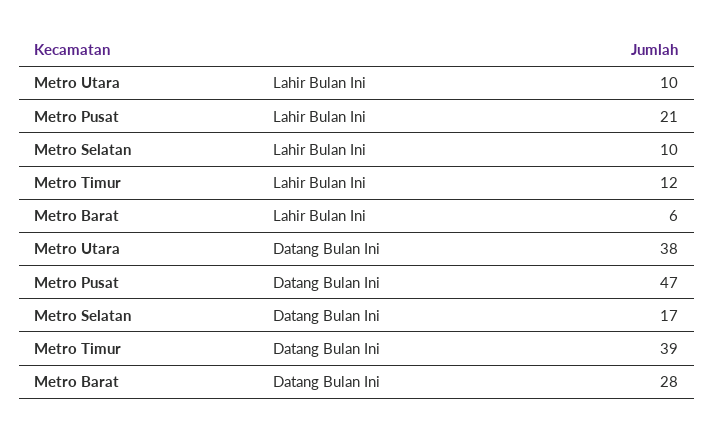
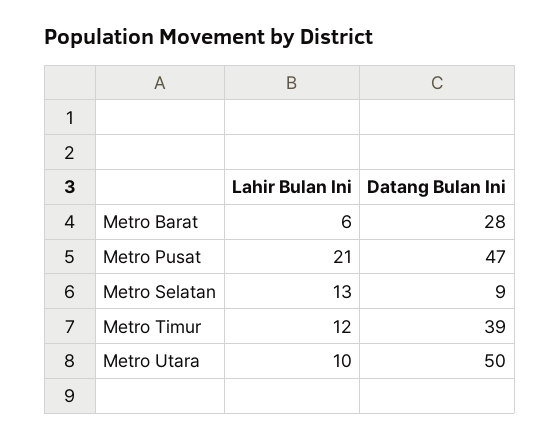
  {
    "Metro Utara": {
      "Lahir Bulan Ini": 10,
-     "Datang Bulan Ini": 38
+     "Datang Bulan Ini": 50
    },
    "Metro Pusat": {
      "Lahir Bulan Ini": 21,
      "Datang Bulan Ini": 47
    },
    "Metro Selatan": {
-     "Lahir Bulan Ini": 10,
+     "Lahir Bulan Ini": 13,
-     "Datang Bulan Ini": 17
+     "Datang Bulan Ini": 9
    },
    "Metro Timur": {
      "Lahir Bulan Ini": 12,
      "Datang Bulan Ini": 39
    },
    "Metro Barat": {
      "Lahir Bulan Ini": 6,
      "Datang Bulan Ini": 28
    }
  }

